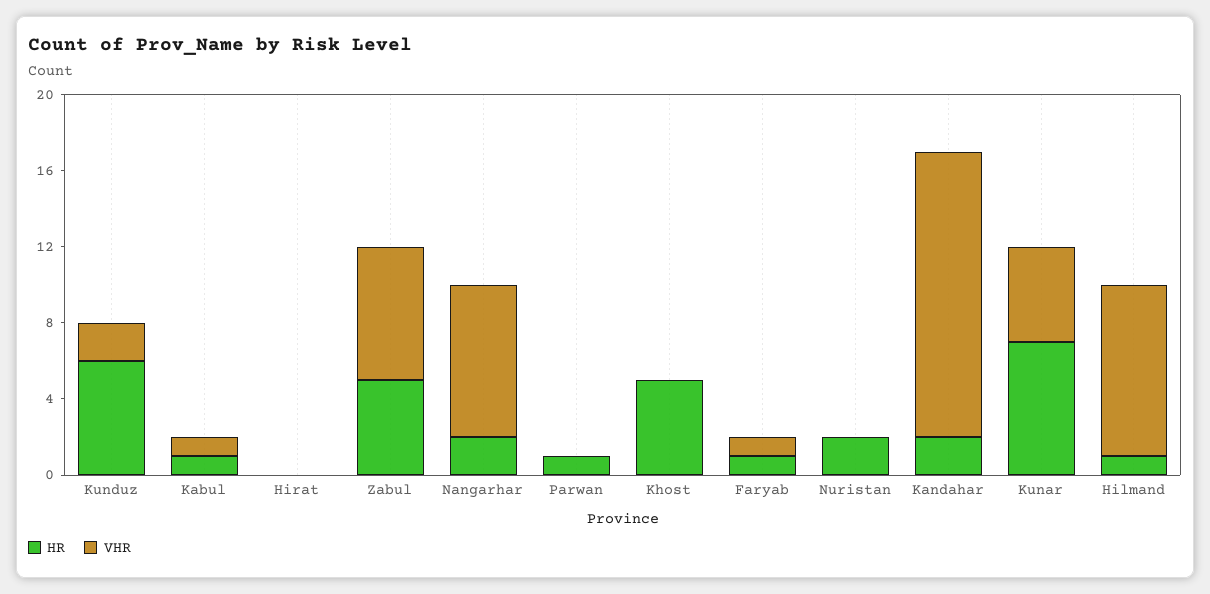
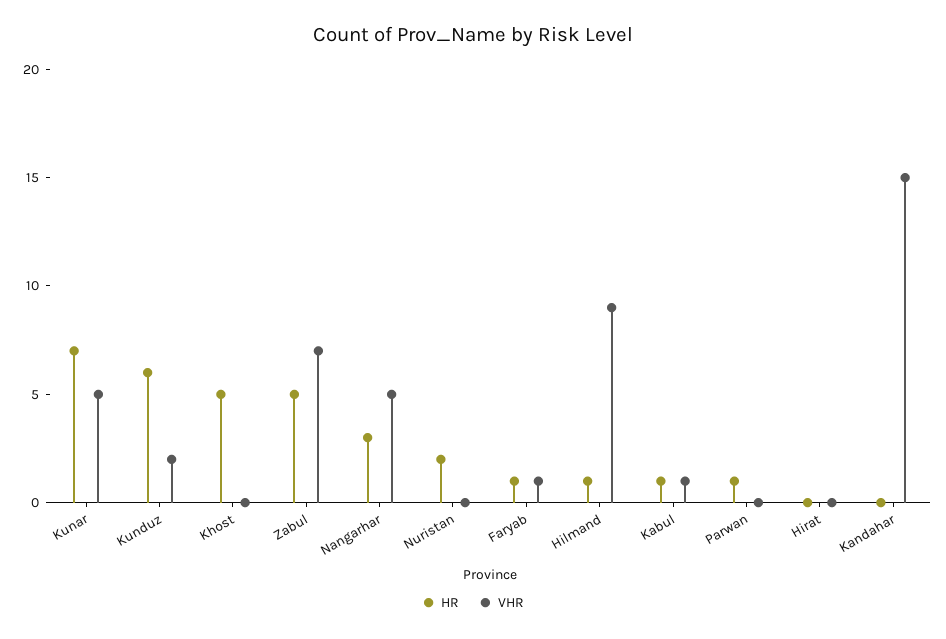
  {
    "HR": {
      "Kunduz": 6,
      "Kabul": 1,
      "Hirat": 0,
      "Zabul": 5,
-     "Nangarhar": 2,
+     "Nangarhar": 3,
      "Parwan": 1,
      "Khost": 5,
      "Faryab": 1,
      "Nuristan": 2,
-     "Kandahar": 2,
+     "Kandahar": 0,
      "Kunar": 7,
      "Hilmand": 1
    },
    "VHR": {
      "Kunduz": 2,
      "Kabul": 1,
      "Hirat": 0,
      "Zabul": 7,
-     "Nangarhar": 8,
+     "Nangarhar": 5,
      "Parwan": 0,
      "Khost": 0,
      "Faryab": 1,
      "Nuristan": 0,
      "Kandahar": 15,
      "Kunar": 5,
      "Hilmand": 9
    }
  }

